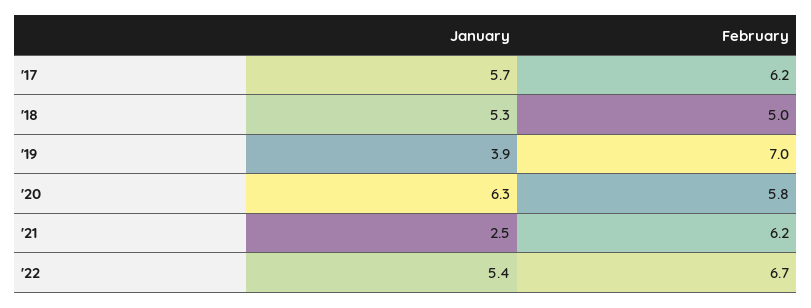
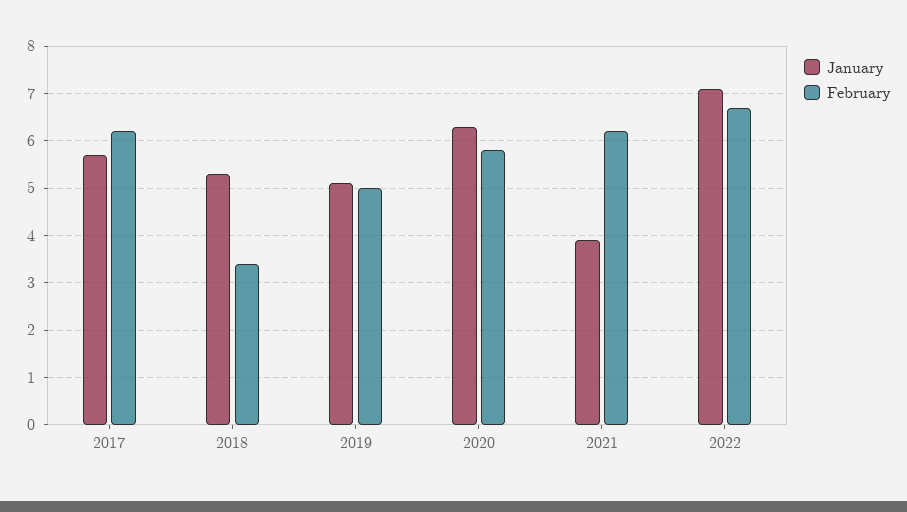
  {
    "January": {
      "'17": 5.7,
      "'18": 5.3,
-     "'19": 3.9,
+     "'19": 5,
      "'20": 6.3,
-     "'21": 2.5,
+     "'21": 4,
-     "'22": 5.4
+     "'22": 7
    },
    "February": {
      "'17": 6.2,
-     "'18": 5,
+     "'18": 3.5,
-     "'19": 7,
+     "'19": 5,
      "'20": 5.8,
      "'21": 6.2,
      "'22": 6.7
    }
  }

